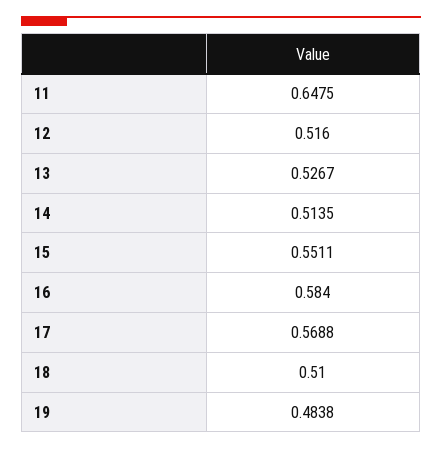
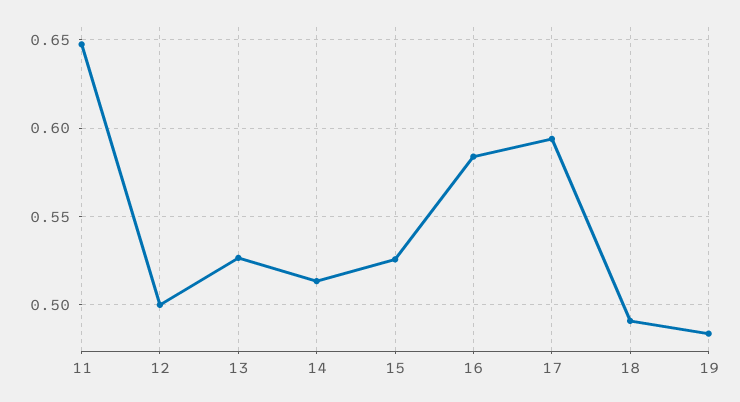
  {
    "11": 0.6475,
-   "12": 0.516,
+   "12": 0.5,
    "13": 0.5267,
    "14": 0.5135,
-   "15": 0.5511,
+   "15": 0.525,
    "16": 0.584,
-   "17": 0.5688,
+   "17": 0.595,
-   "18": 0.51,
+   "18": 0.49,
    "19": 0.4838
  }

